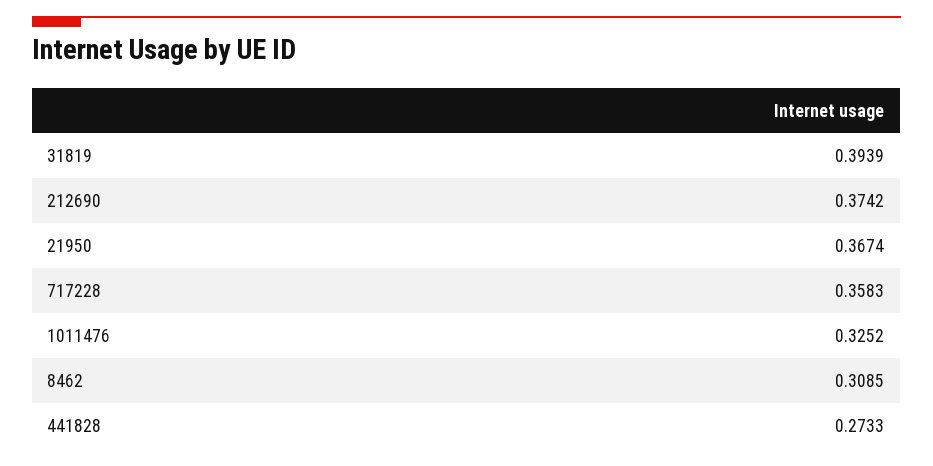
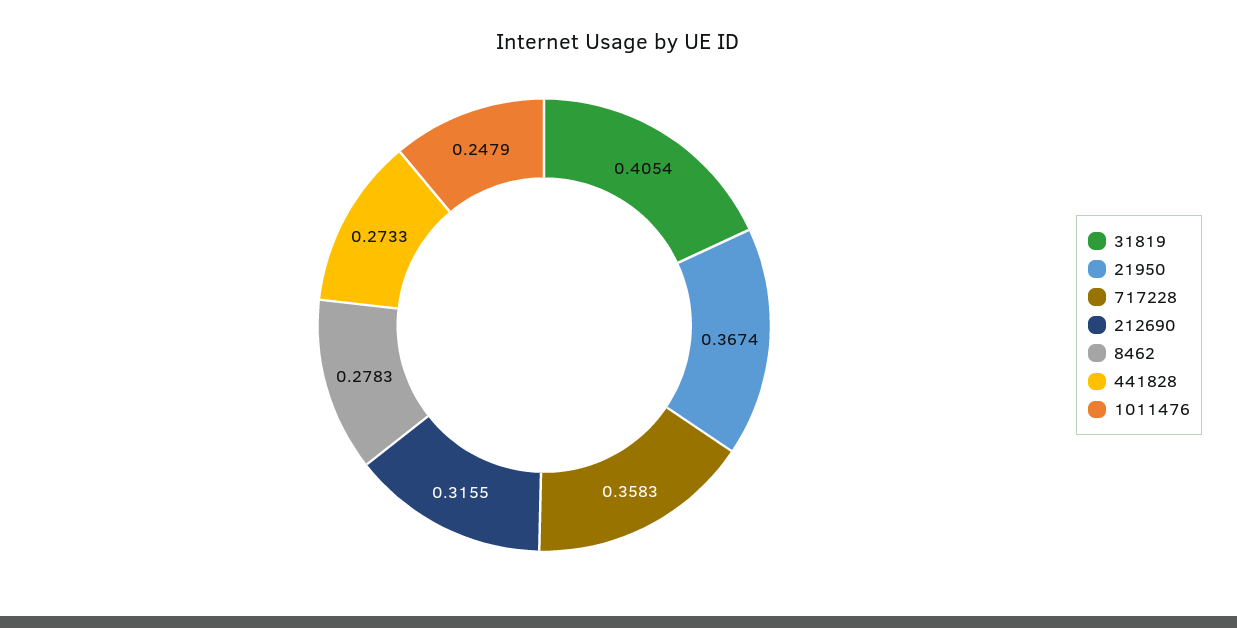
  {
-   "31819": 0.3939,
+   "31819": 0.4054,
-   "212690": 0.3742,
+   "212690": 0.3155,
    "21950": 0.3674,
    "717228": 0.3583,
-   "1011476": 0.3252,
+   "1011476": 0.2479,
-   "8462": 0.3085,
+   "8462": 0.2783,
    "441828": 0.2733
  }

